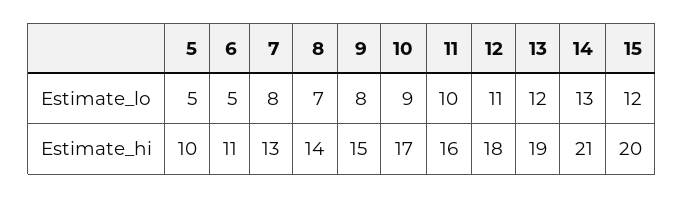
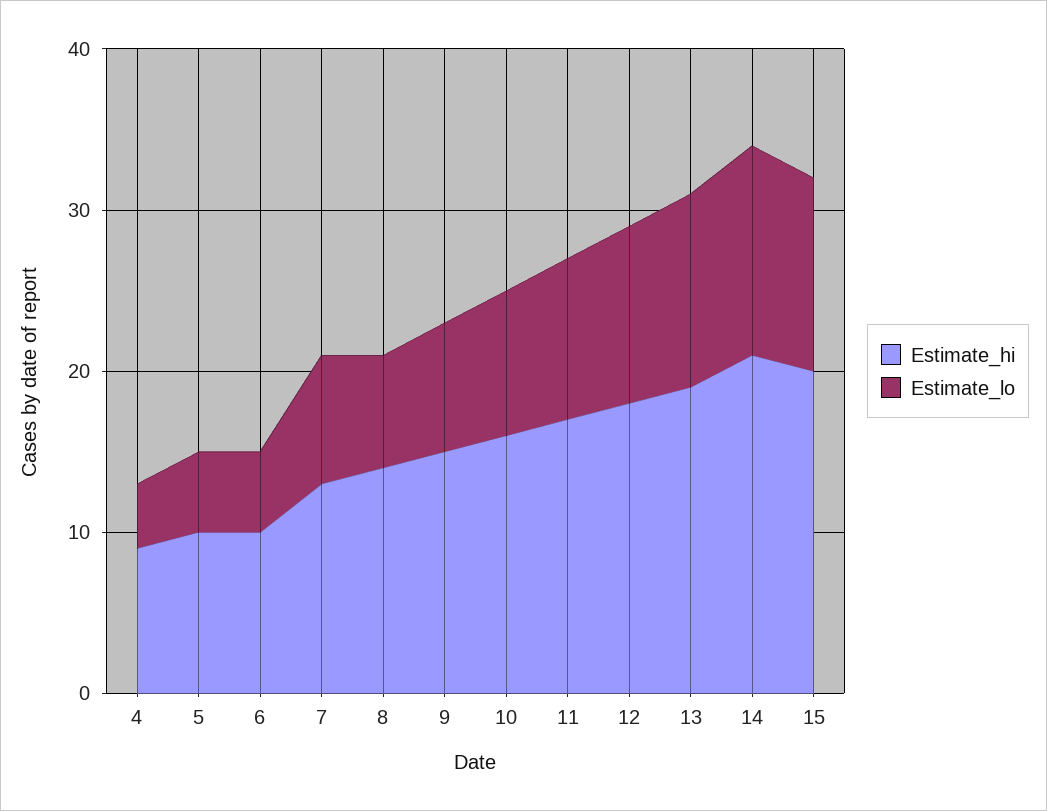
  {
    "Estimate_lo": {
      "5": 5,
      "6": 5,
      "7": 8,
      "8": 7,
      "9": 8,
      "10": 9,
      "11": 10,
      "12": 11,
      "13": 12,
      "14": 13,
-     "15": 12
+     "15": 12,
+     "4": 4
    },
    "Estimate_hi": {
      "5": 10,
-     "6": 11,
+     "6": 10,
      "7": 13,
      "8": 14,
      "9": 15,
-     "10": 17,
+     "10": 16,
-     "11": 16,
+     "11": 17,
      "12": 18,
      "13": 19,
      "14": 21,
-     "15": 20
+     "15": 20,
+     "4": 9
    }
  }

